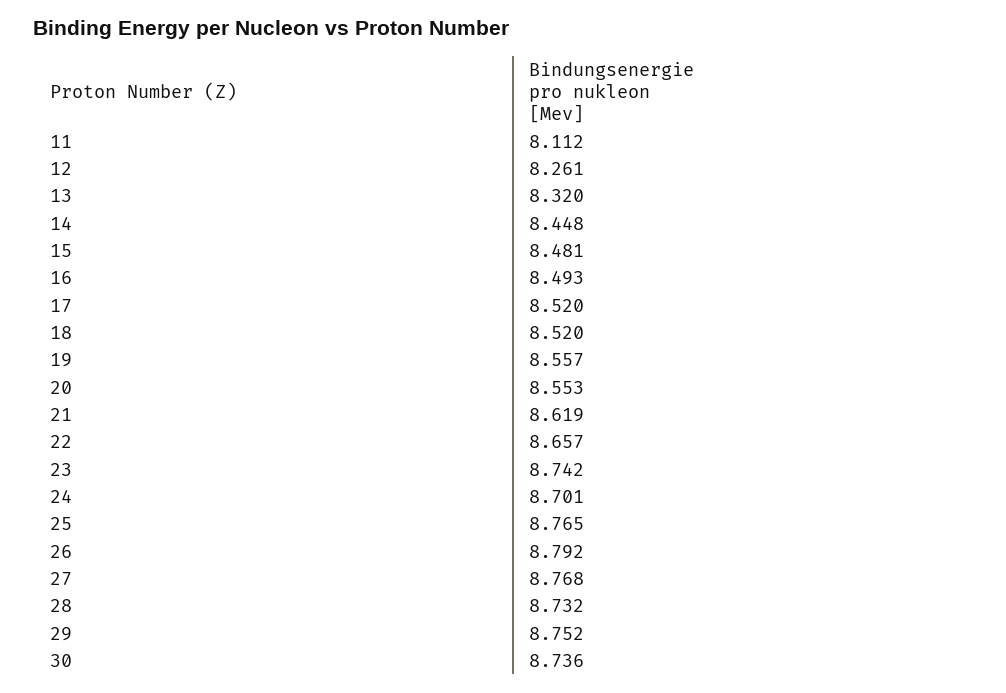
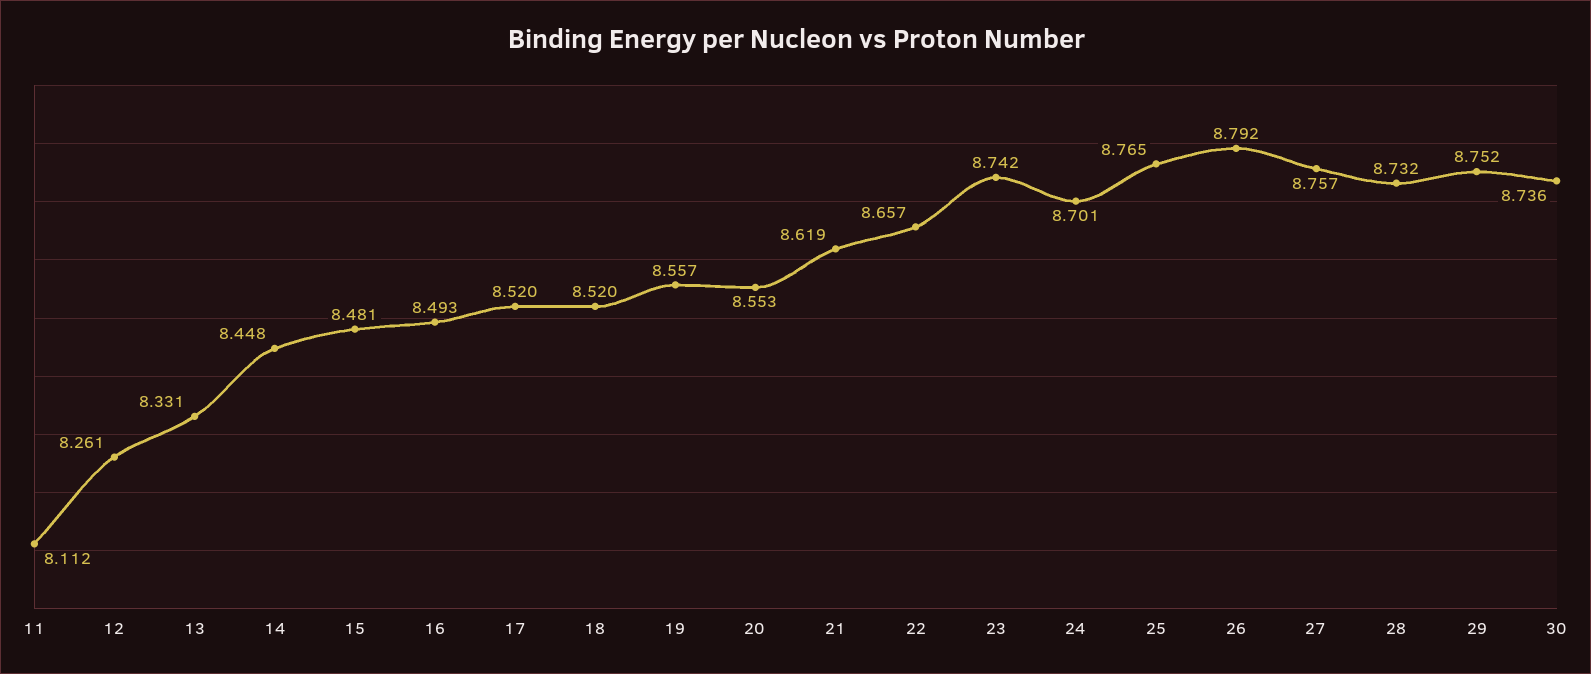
  {
    "11": 8.112,
    "12": 8.261,
-   "13": 8.32,
+   "13": 8.331,
    "14": 8.448,
    "15": 8.481,
    "16": 8.493,
    "17": 8.52,
    "18": 8.52,
    "19": 8.557,
    "20": 8.553,
    "21": 8.619,
    "22": 8.657,
    "23": 8.742,
    "24": 8.701,
    "25": 8.765,
    "26": 8.792,
-   "27": 8.768,
+   "27": 8.757,
    "28": 8.732,
    "29": 8.752,
    "30": 8.736
  }

